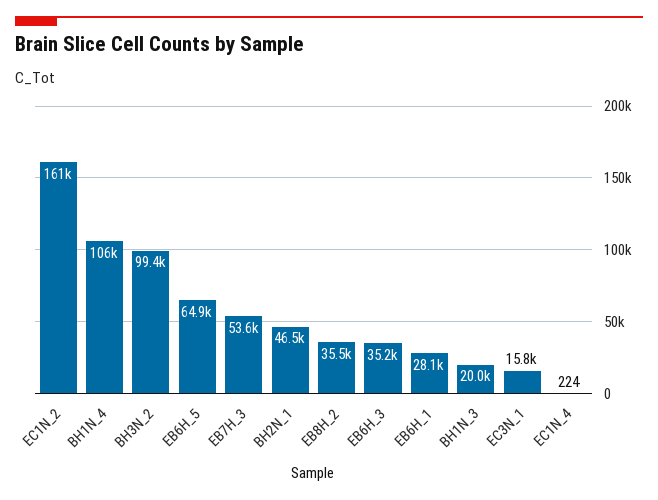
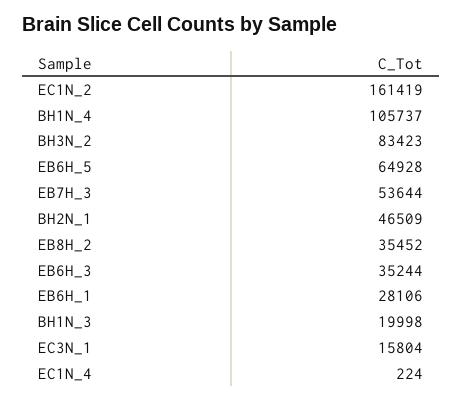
  {
    "EC1N_2": 161419,
    "BH1N_4": 105737,
-   "BH3N_2": 99400,
+   "BH3N_2": 83423,
    "EB6H_5": 64928,
    "EB7H_3": 53644,
    "BH2N_1": 46509,
    "EB8H_2": 35452,
    "EB6H_3": 35244,
    "EB6H_1": 28106,
    "BH1N_3": 19998,
    "EC3N_1": 15804,
    "EC1N_4": 224
  }

